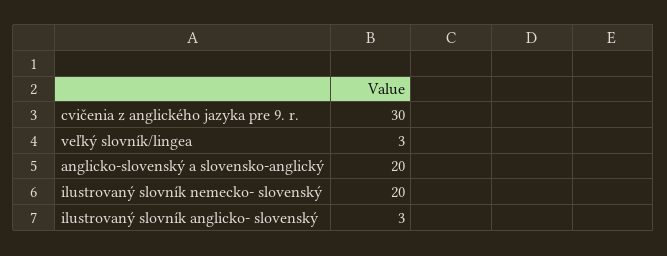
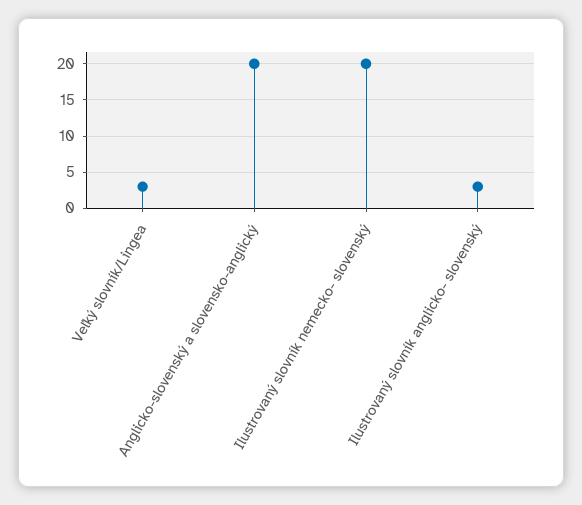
  {
-   "cvičenia z anglického jazyka pre 9. r.": 30,
    "veľký slovník/lingea": 3,
    "anglicko-slovenský a slovensko-anglický": 20,
    "ilustrovaný slovník nemecko- slovenský": 20,
    "ilustrovaný slovník anglicko- slovenský": 3
  }

